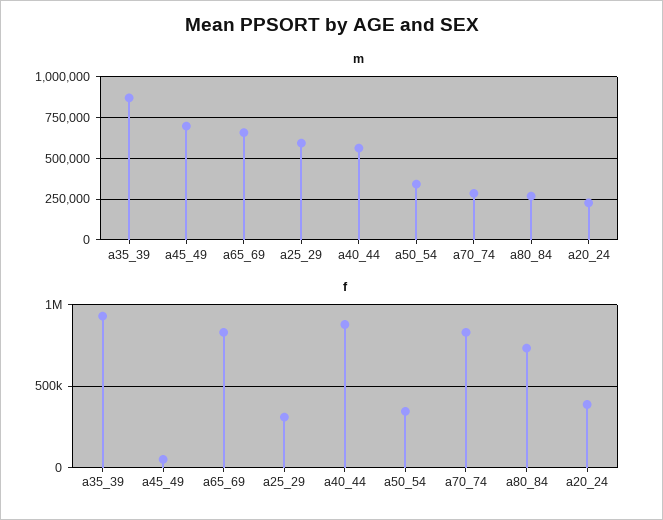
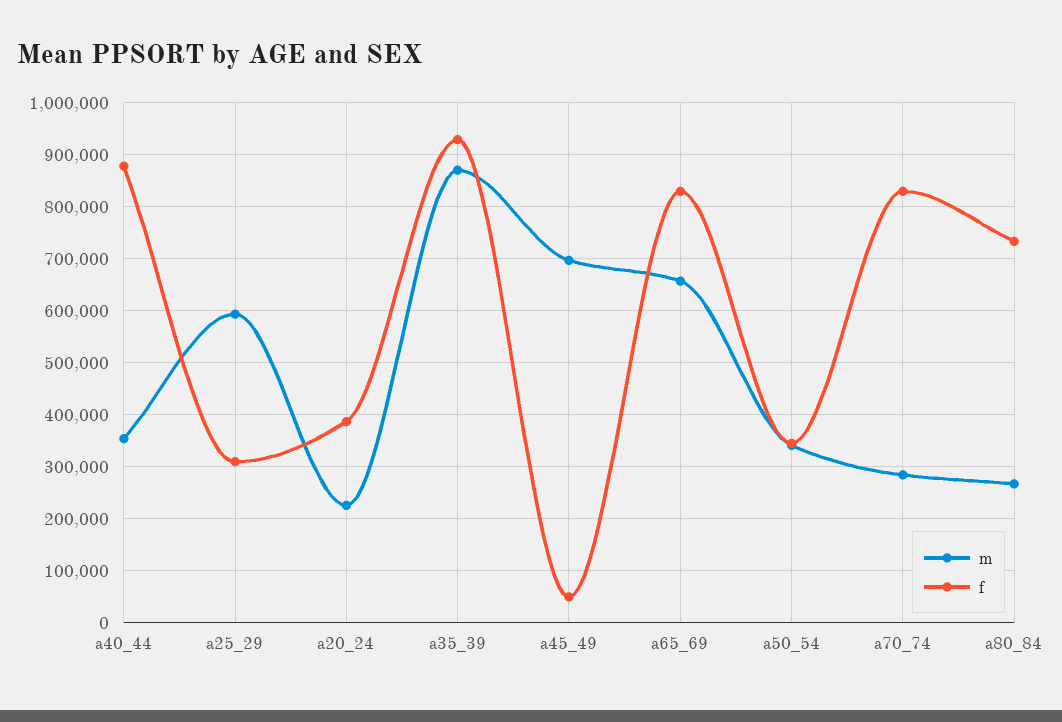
  {
    "m": {
      "a35_39": 880000,
      "a45_49": 700000,
      "a65_69": 660000,
      "a25_29": 600000,
-     "a40_44": 550000,
+     "a40_44": 360000,
      "a50_54": 340000,
      "a70_74": 280000,
      "a80_84": 260000,
      "a20_24": 220000
    },
    "f": {
      "a35_39": 920000,
      "a45_49": 60000,
      "a65_69": 820000,
      "a25_29": 300000,
      "a40_44": 880000,
      "a50_54": 340000,
      "a70_74": 820000,
      "a80_84": 740000,
      "a20_24": 380000
    }
  }

